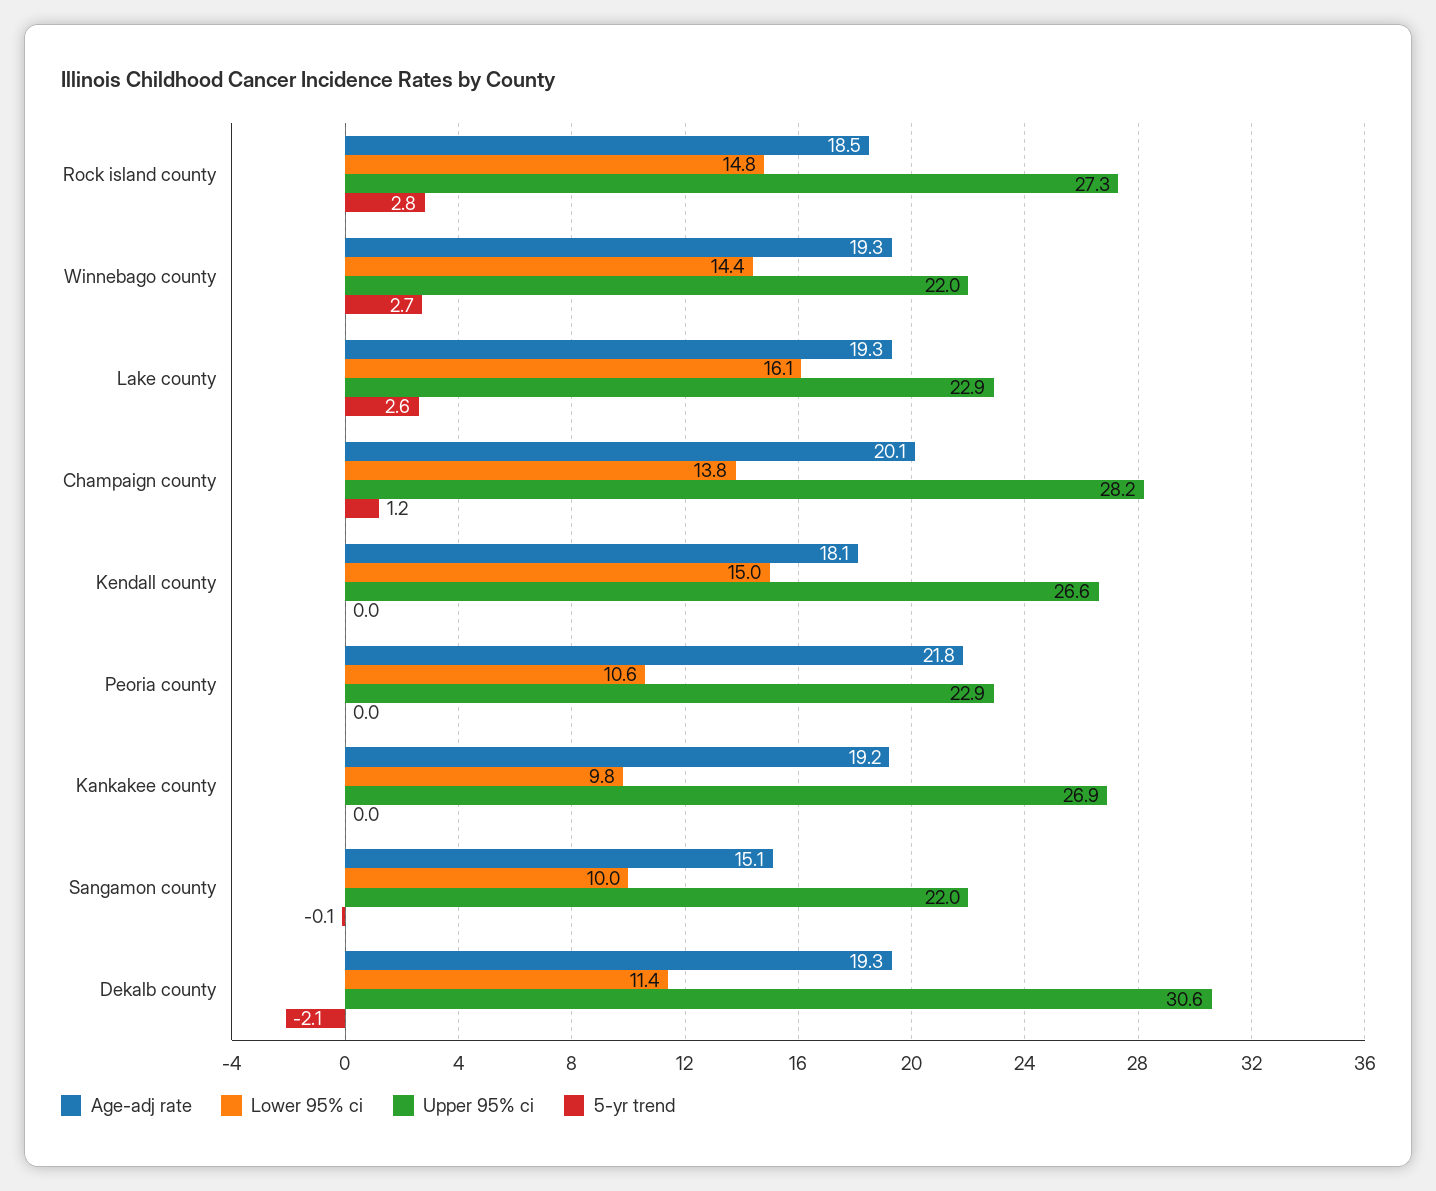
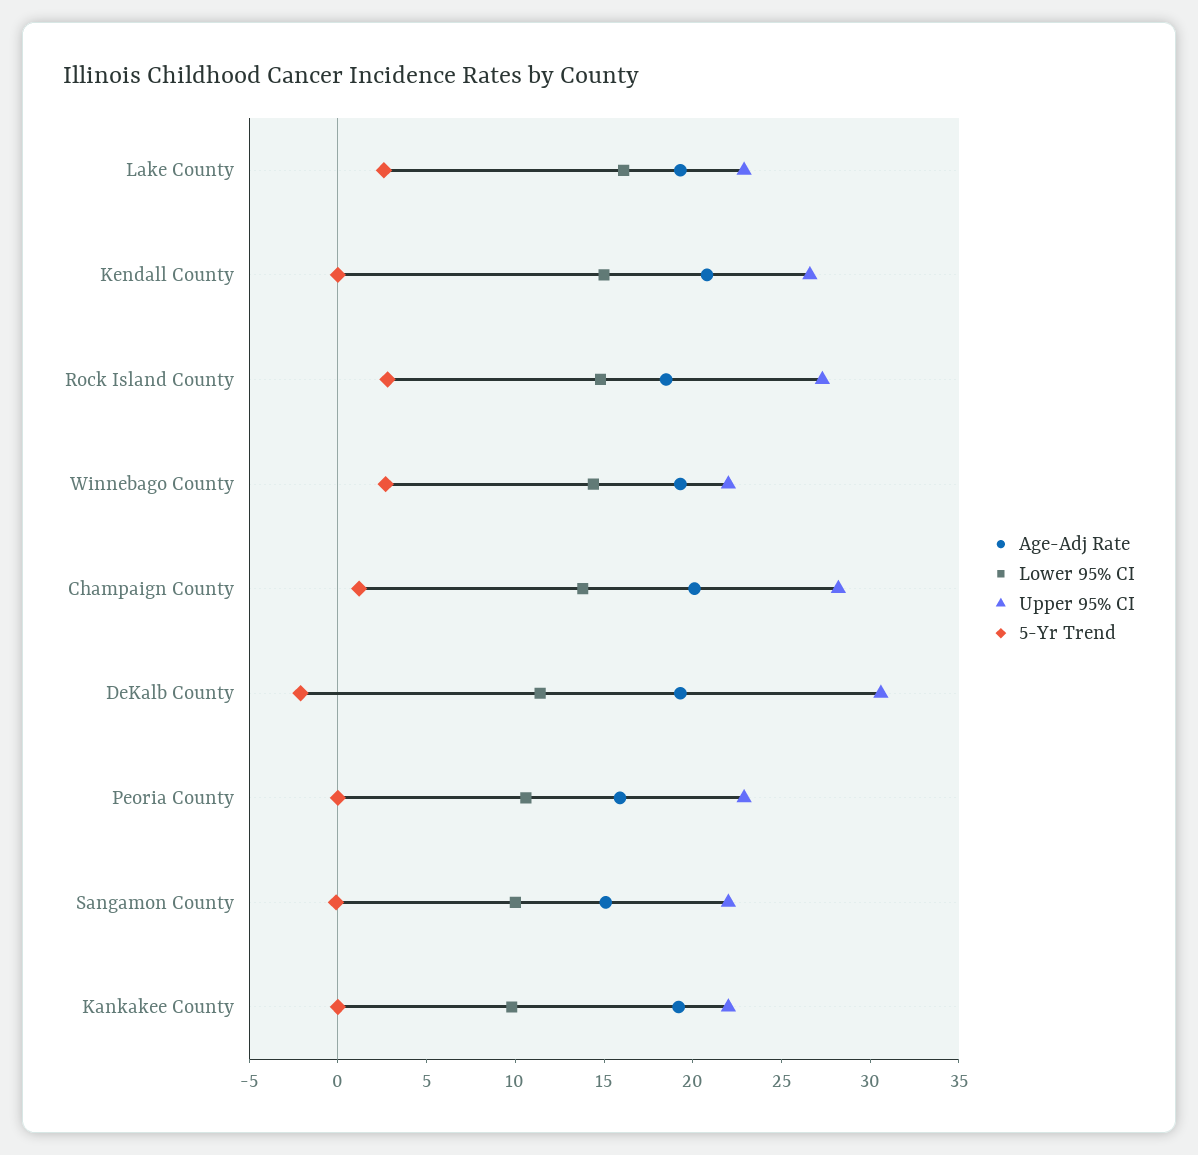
  {
    "Age-adj rate": {
      "Rock island county": 18.5,
      "Winnebago county": 19.3,
      "Lake county": 19.3,
      "Champaign county": 20.1,
-     "Kendall county": 18.1,
+     "Kendall county": 21,
-     "Peoria county": 21.8,
+     "Peoria county": 16,
      "Kankakee county": 19.2,
      "Sangamon county": 15.1,
      "Dekalb county": 19.3
    },
    "Lower 95% ci": {
      "Rock island county": 14.8,
      "Winnebago county": 14.4,
      "Lake county": 16.1,
      "Champaign county": 13.8,
      "Kendall county": 15,
      "Peoria county": 10.6,
      "Kankakee county": 9.8,
      "Sangamon county": 10,
      "Dekalb county": 11.4
    },
    "Upper 95% ci": {
      "Rock island county": 27.3,
      "Winnebago county": 22,
      "Lake county": 22.9,
      "Champaign county": 28.2,
      "Kendall county": 26.6,
      "Peoria county": 22.9,
-     "Kankakee county": 26.9,
+     "Kankakee county": 22,
      "Sangamon county": 22,
      "Dekalb county": 30.6
    },
    "5-yr trend": {
      "Rock island county": 2.8,
      "Winnebago county": 2.7,
      "Lake county": 2.6,
      "Champaign county": 1.2,
      "Kendall county": 0,
      "Peoria county": 0,
      "Kankakee county": 0,
      "Sangamon county": -0.1,
      "Dekalb county": -2.1
    }
  }

